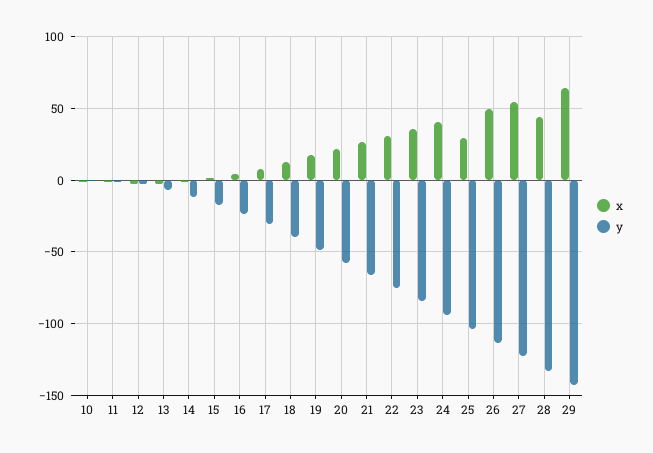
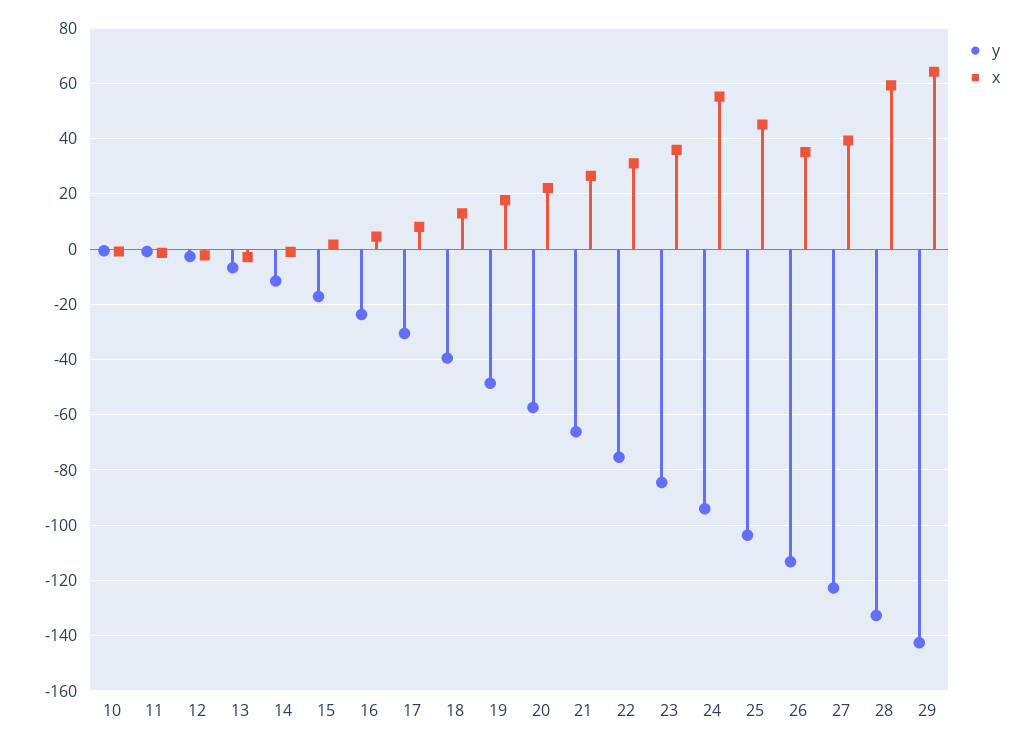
  {
    "x": {
      "10": 0,
      "11": -2.5,
      "12": -2.5,
      "13": -2.5,
      "14": 0,
      "15": 2.5,
      "16": 5,
      "17": 7.5,
      "18": 12.5,
      "19": 17.5,
      "20": 22.5,
      "21": 27.5,
      "22": 30,
      "23": 35,
-     "24": 40,
+     "24": 55,
-     "25": 30,
+     "25": 45,
-     "26": 50,
+     "26": 35,
-     "27": 55,
+     "27": 40,
-     "28": 45,
+     "28": 60,
      "29": 65
    },
    "y": {
      "10": 0,
      "11": 0,
      "12": -2.5,
      "13": -7.5,
      "14": -12.5,
      "15": -17.5,
      "16": -22.5,
      "17": -30,
      "18": -40,
      "19": -47.5,
      "20": -57.5,
      "21": -65,
      "22": -75,
      "23": -85,
      "24": -95,
      "25": -102.5,
      "26": -112.5,
      "27": -122.5,
      "28": -132.5,
      "29": -142.5
    }
  }

